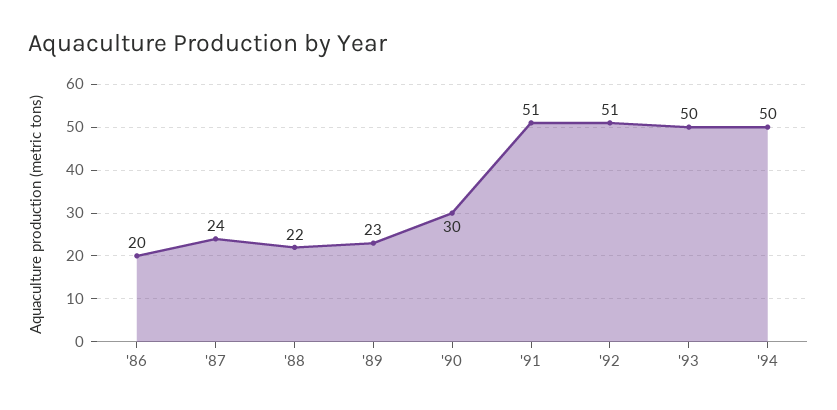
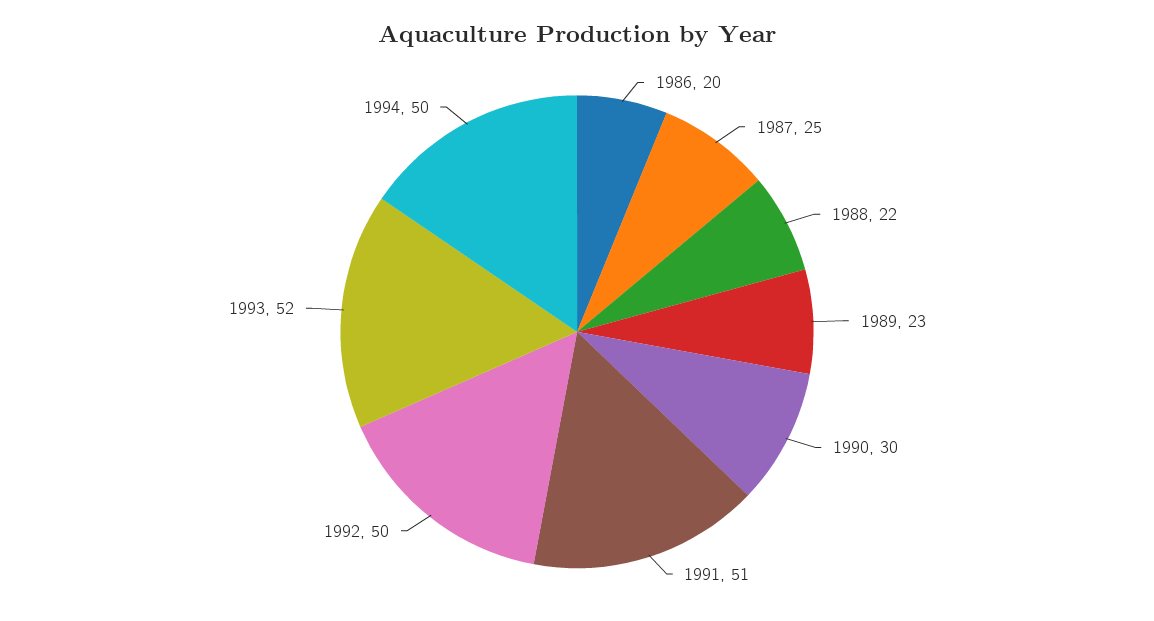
  {
    "'86": 20,
-   "'87": 24,
+   "'87": 25,
    "'88": 22,
    "'89": 23,
    "'90": 30,
    "'91": 51,
-   "'92": 51,
+   "'92": 50,
-   "'93": 50,
+   "'93": 52,
    "'94": 50
  }

